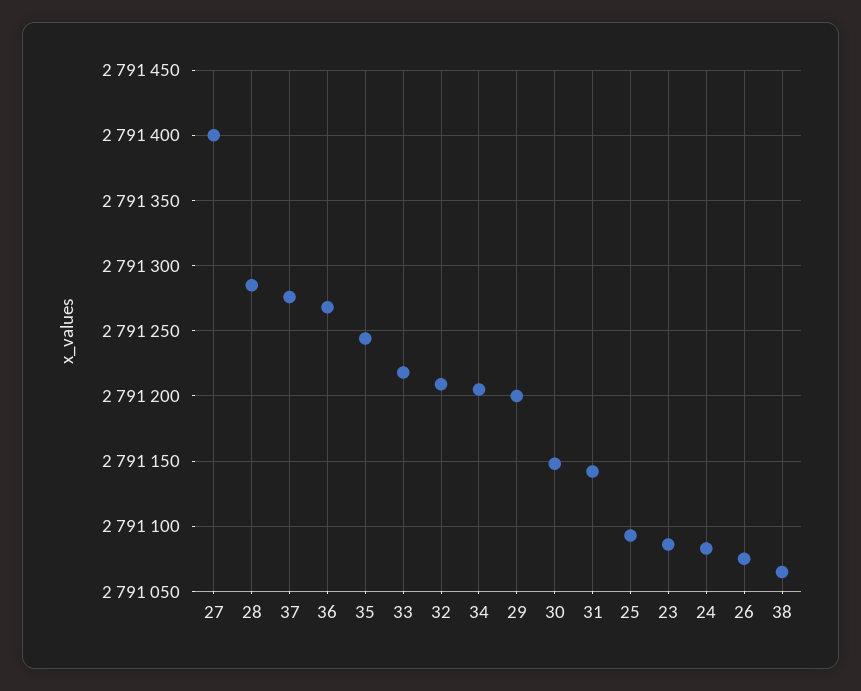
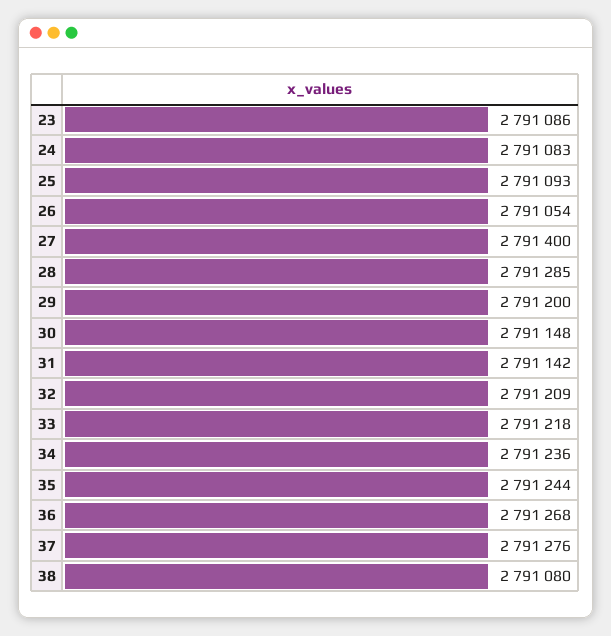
  {
    "27": 2791400,
    "28": 2791285,
    "37": 2791276,
    "36": 2791268,
    "35": 2791244,
    "33": 2791218,
    "32": 2791209,
-   "34": 2791205,
+   "34": 2791236,
    "29": 2791200,
    "30": 2791148,
    "31": 2791142,
    "25": 2791093,
    "23": 2791086,
    "24": 2791083,
-   "26": 2791075,
+   "26": 2791054,
-   "38": 2791065
+   "38": 2791080
  }

